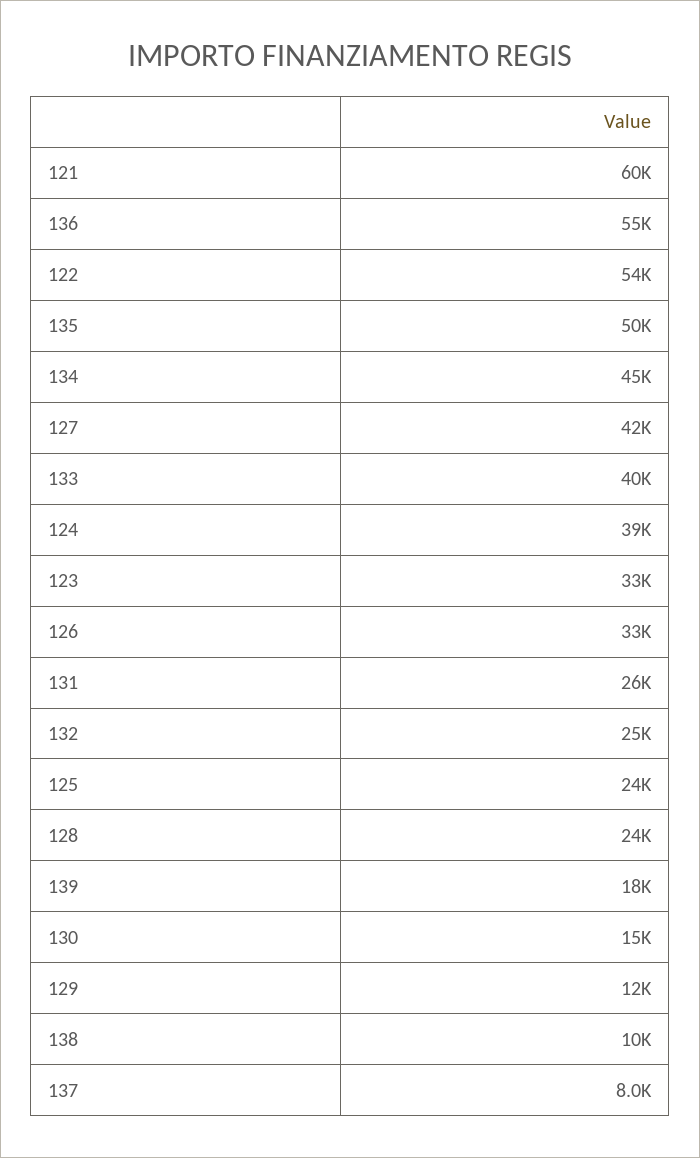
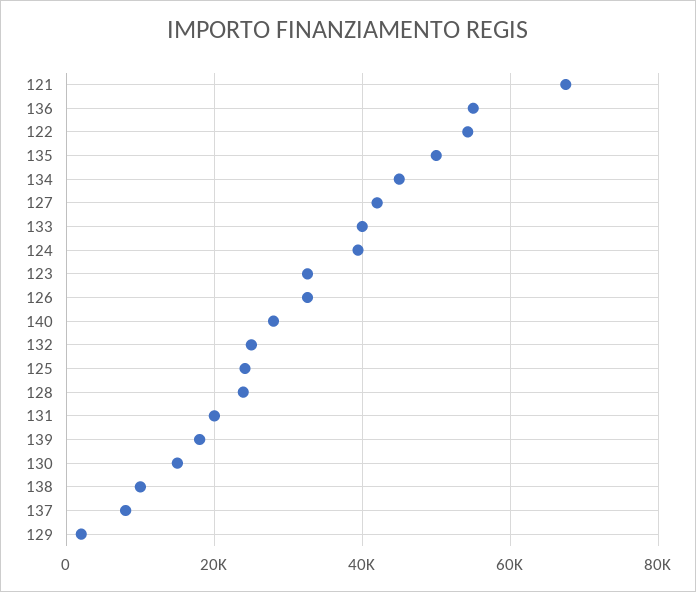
  {
-   "121": 60000,
+   "121": 68000,
    "136": 55000,
    "122": 54000,
    "135": 50000,
    "134": 45000,
    "127": 42000,
    "133": 40000,
    "124": 39000,
    "123": 33000,
    "126": 33000,
-   "131": 26000,
+   "131": 20000,
    "132": 25000,
    "125": 24000,
    "128": 24000,
    "139": 18000,
    "130": 15000,
-   "129": 12000,
+   "129": 2000,
    "138": 10000,
-   "137": 8000
+   "137": 8000,
+   "140": 28000
  }

